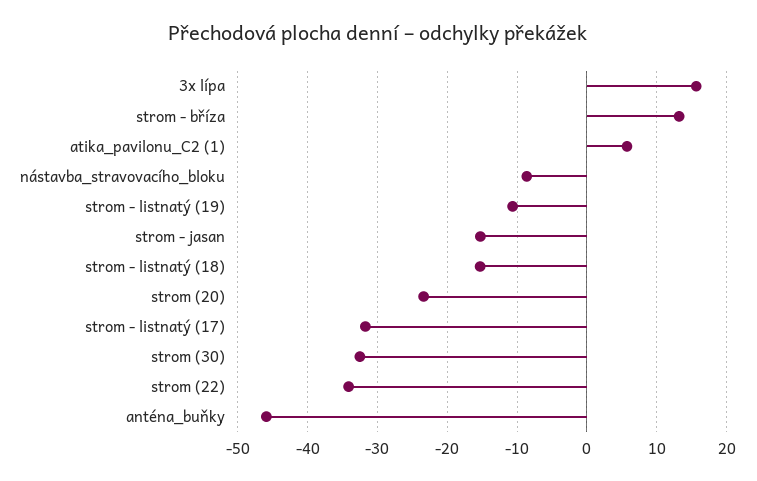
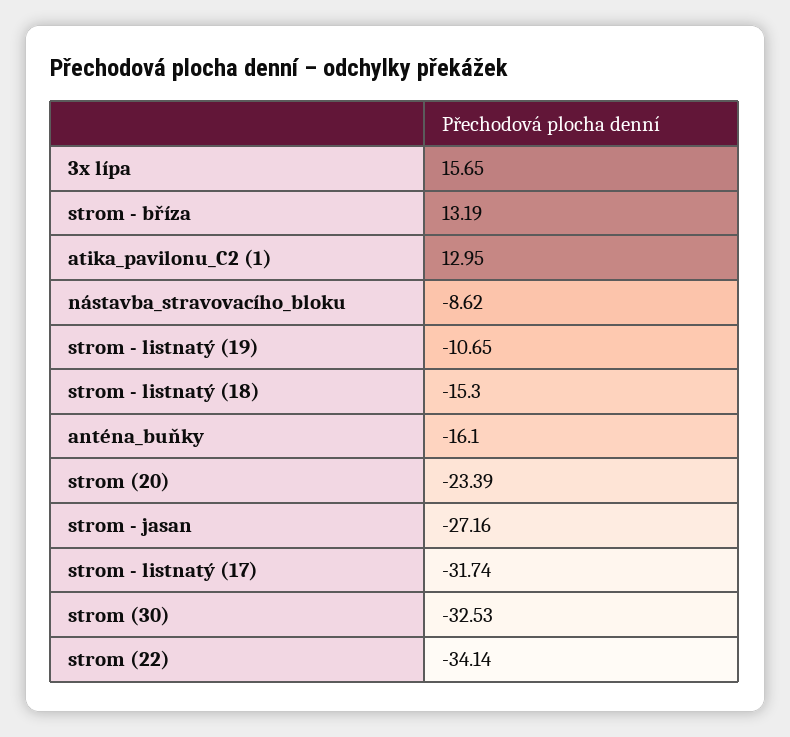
  {
    "3x lípa": 15.65,
    "strom - bříza": 13.19,
-   "atika_pavilonu_C2 (1)": 6,
+   "atika_pavilonu_C2 (1)": 12.95,
    "nástavba_stravovacího_bloku": -8.62,
    "strom - listnatý (19)": -10.65,
-   "strom - jasan": -15,
+   "strom - jasan": -27.16,
    "strom - listnatý (18)": -15.3,
    "strom (20)": -23.39,
    "strom - listnatý (17)": -31.74,
    "strom (30)": -32.53,
    "strom (22)": -34.14,
-   "anténa_buňky": -46
+   "anténa_buňky": -16.1
  }

